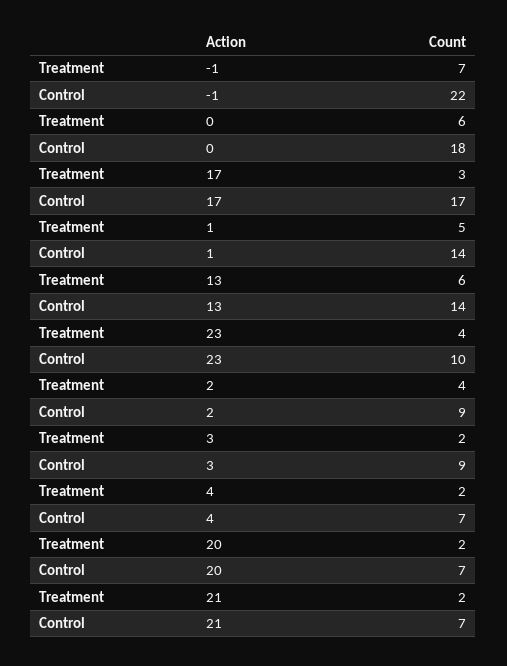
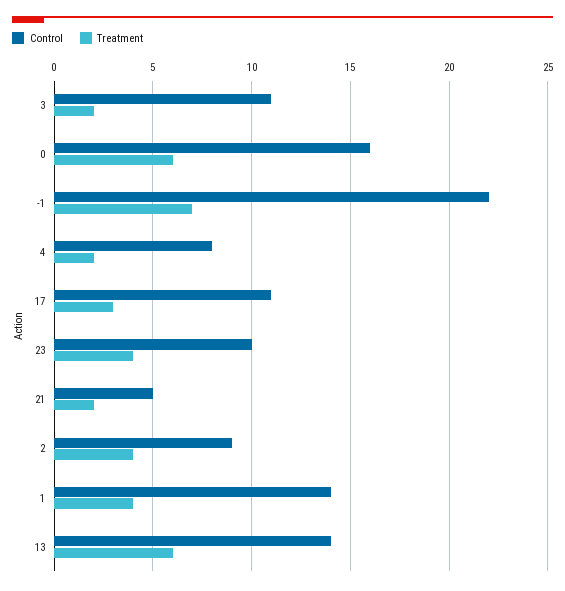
  {
    "Treatment": {
      "-1": 7,
      "0": 6,
      "17": 3,
-     "1": 5,
+     "1": 4,
      "13": 6,
      "23": 4,
      "2": 4,
      "3": 2,
      "4": 2,
-     "20": 2,
      "21": 2
    },
    "Control": {
      "-1": 22,
-     "0": 18,
+     "0": 16,
-     "17": 17,
+     "17": 11,
      "1": 14,
      "13": 14,
      "23": 10,
      "2": 9,
-     "3": 9,
+     "3": 11,
-     "4": 7,
+     "4": 8,
-     "20": 7,
-     "21": 7
+     "21": 5
    }
  }

